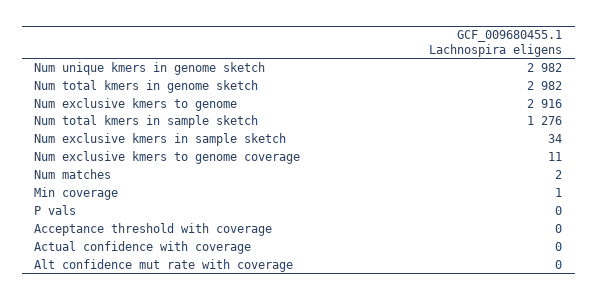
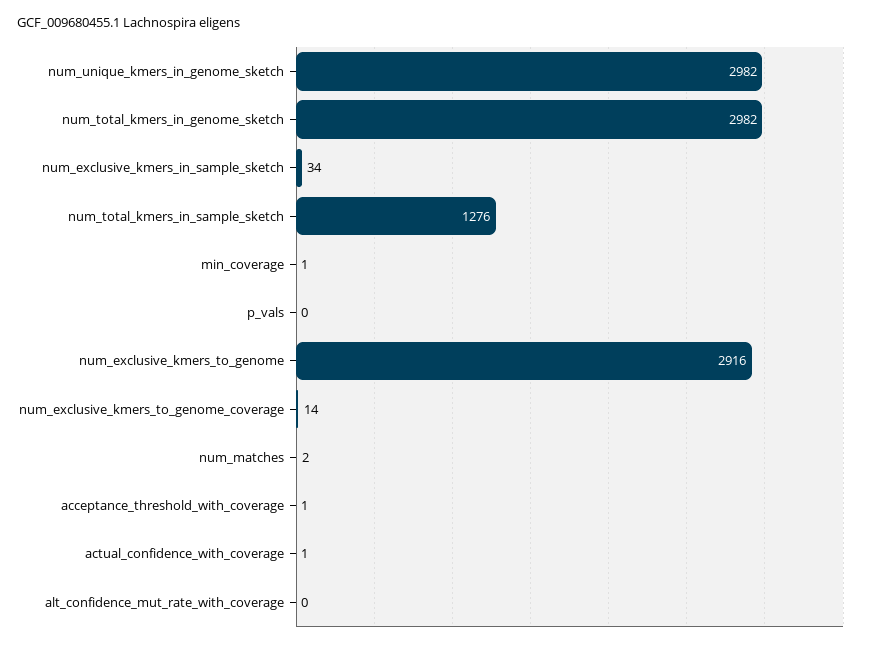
  {
    "Num unique kmers in genome sketch": 2982,
    "Num total kmers in genome sketch": 2982,
    "Num exclusive kmers to genome": 2916,
    "Num total kmers in sample sketch": 1276,
    "Num exclusive kmers in sample sketch": 34,
-   "Num exclusive kmers to genome coverage": 11,
+   "Num exclusive kmers to genome coverage": 14,
    "Num matches": 2,
    "Min coverage": 1,
    "P vals": 0,
-   "Acceptance threshold with coverage": 0,
+   "Acceptance threshold with coverage": 1,
-   "Actual confidence with coverage": 0,
+   "Actual confidence with coverage": 1,
    "Alt confidence mut rate with coverage": 0
  }

